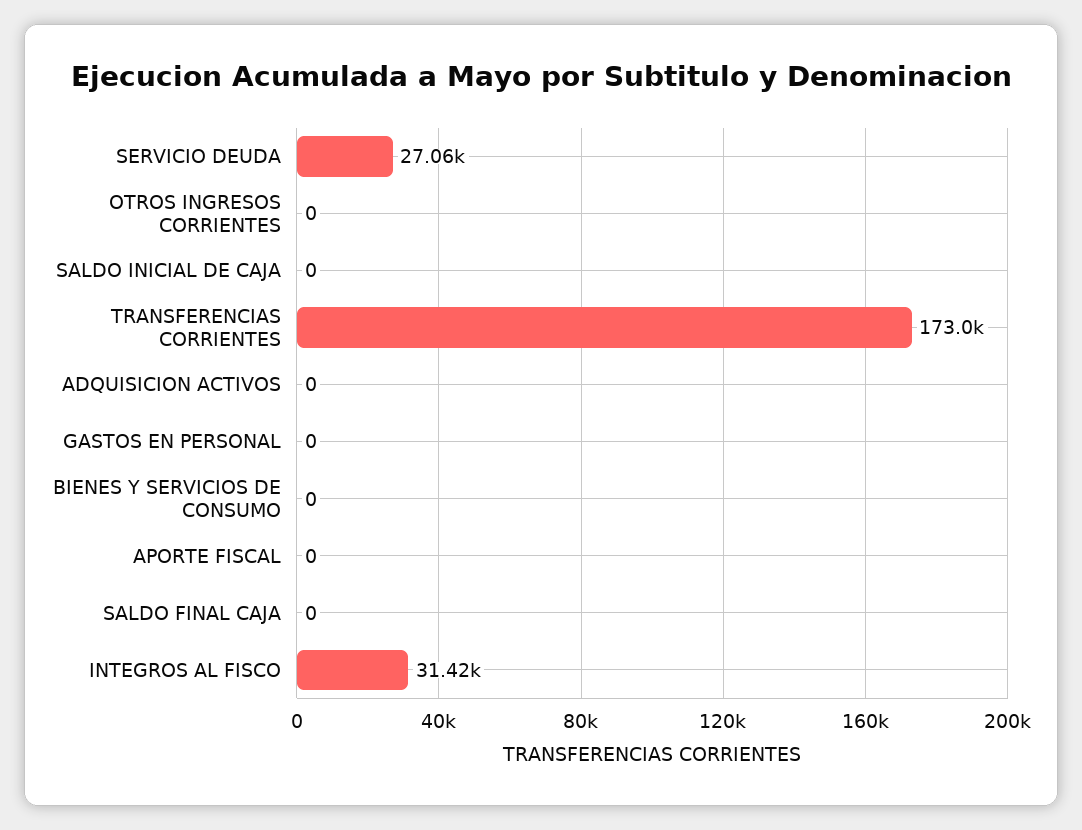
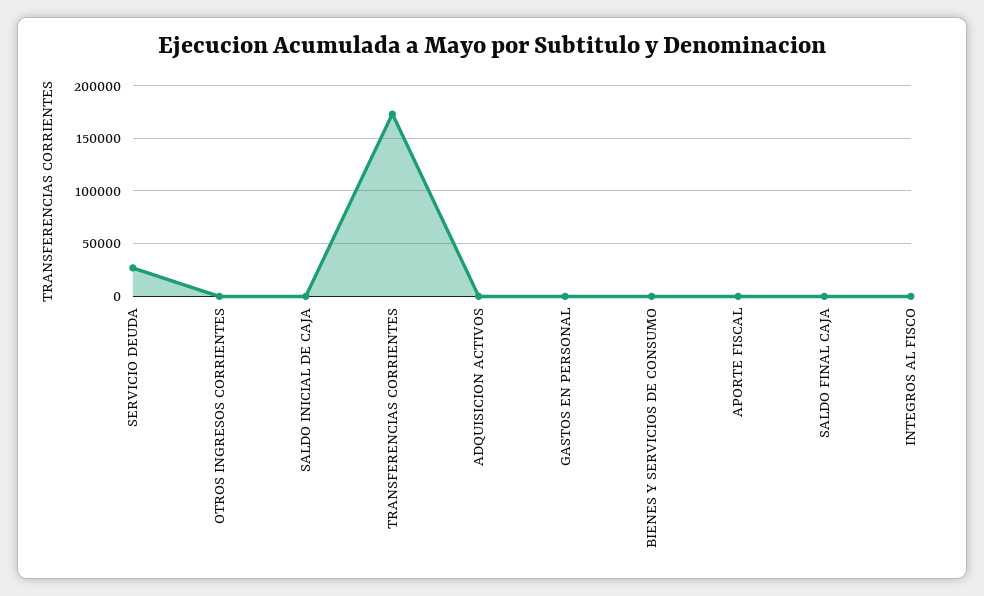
  {
    "SERVICIO DEUDA": 27060,
    "OTROS INGRESOS CORRIENTES": 0,
    "SALDO INICIAL DE CAJA": 0,
    "TRANSFERENCIAS CORRIENTES": 173000,
    "ADQUISICION ACTIVOS": 0,
    "GASTOS EN PERSONAL": 0,
    "BIENES Y SERVICIOS DE CONSUMO": 0,
    "APORTE FISCAL": 0,
    "SALDO FINAL CAJA": 0,
-   "INTEGROS AL FISCO": 31420
+   "INTEGROS AL FISCO": 0
  }

